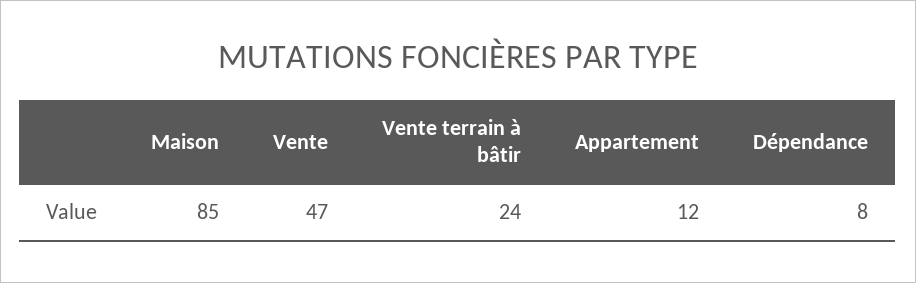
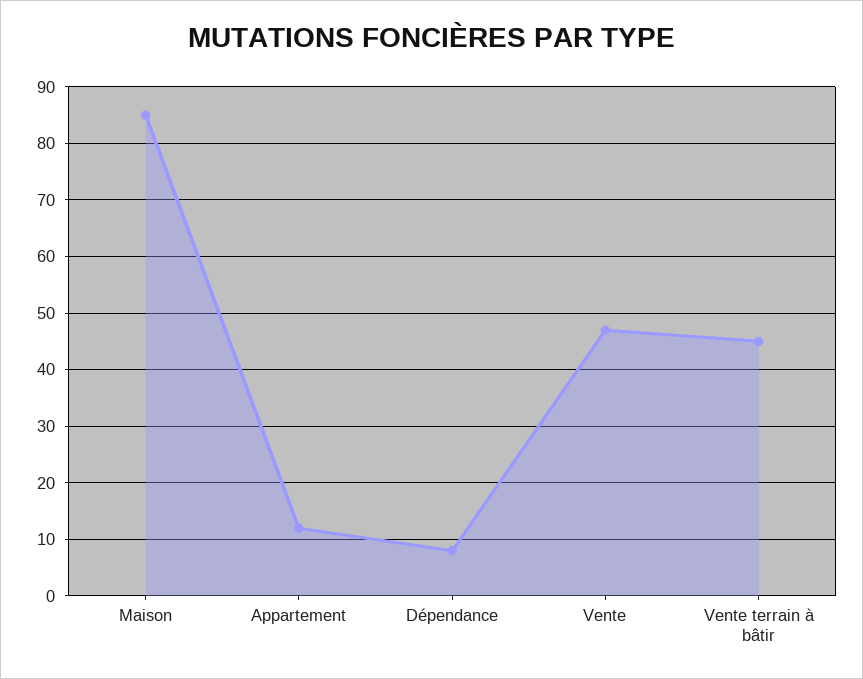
  {
    "Maison": 85,
    "Vente": 47,
-   "Vente terrain à bâtir": 24,
+   "Vente terrain à bâtir": 45,
    "Appartement": 12,
    "Dépendance": 8
  }

